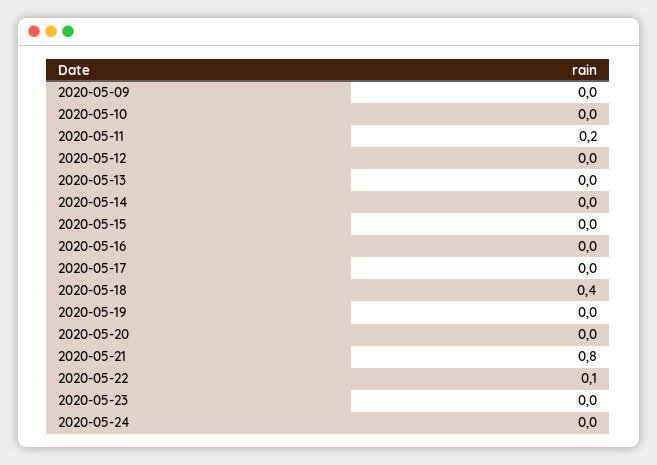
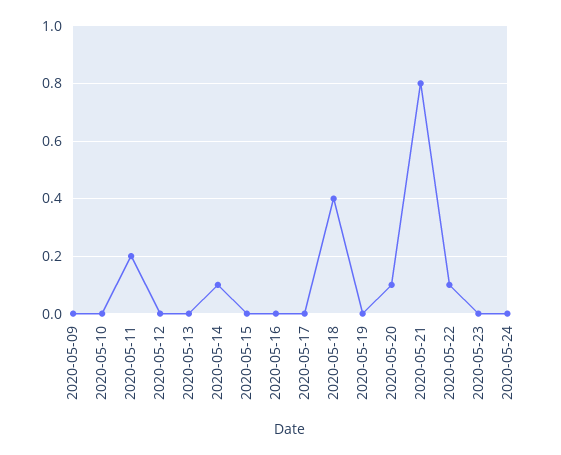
  {
    "2020-05-09": 0,
    "2020-05-10": 0,
    "2020-05-11": 0.2,
    "2020-05-12": 0,
    "2020-05-13": 0,
-   "2020-05-14": 0,
+   "2020-05-14": 0.1,
    "2020-05-15": 0,
    "2020-05-16": 0,
    "2020-05-17": 0,
    "2020-05-18": 0.4,
    "2020-05-19": 0,
-   "2020-05-20": 0,
+   "2020-05-20": 0.1,
    "2020-05-21": 0.8,
    "2020-05-22": 0.1,
    "2020-05-23": 0,
    "2020-05-24": 0
  }

